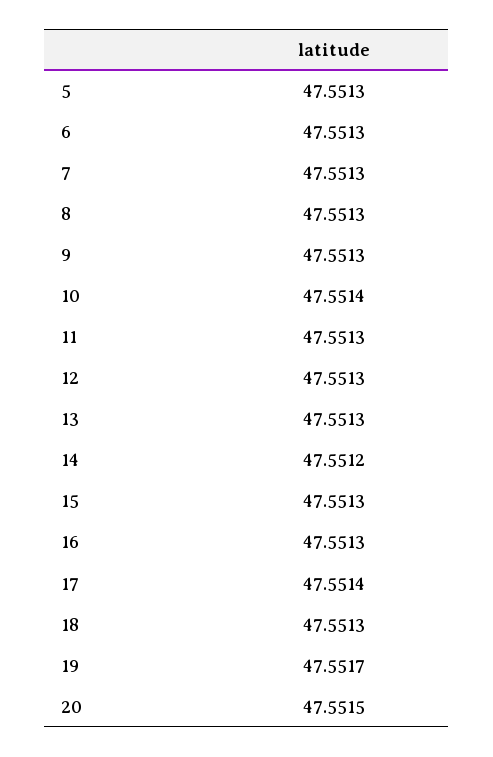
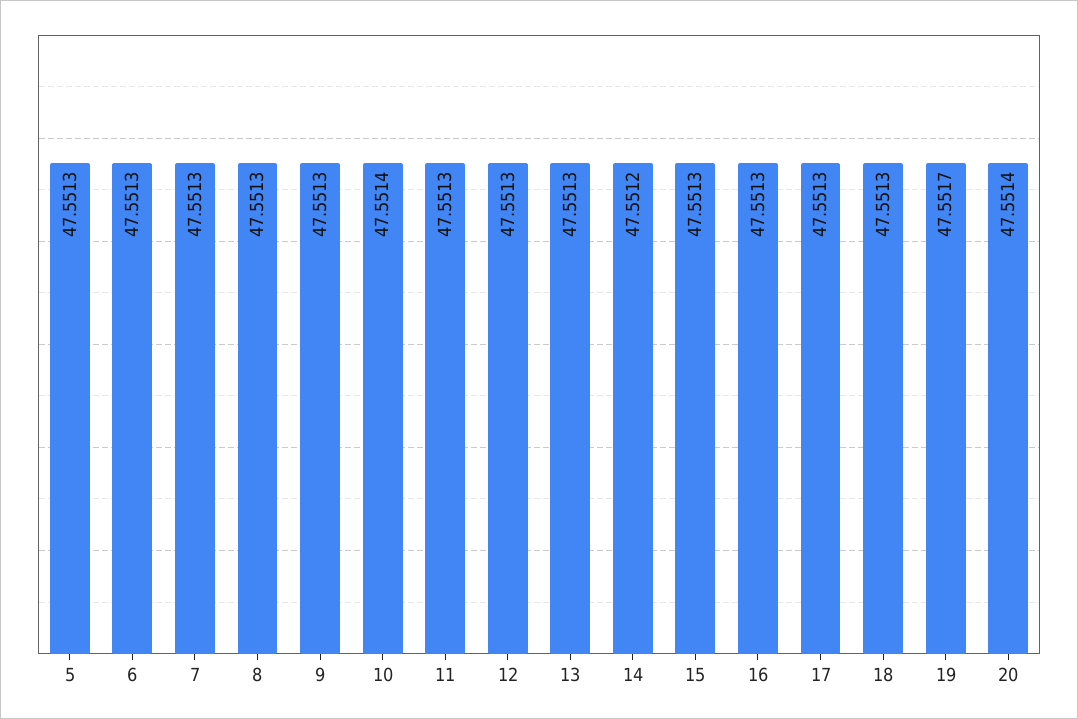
  {
    "5": 47.5513,
    "6": 47.5513,
    "7": 47.5513,
    "8": 47.5513,
    "9": 47.5513,
    "10": 47.5514,
    "11": 47.5513,
    "12": 47.5513,
    "13": 47.5513,
    "14": 47.5512,
    "15": 47.5513,
    "16": 47.5513,
-   "17": 47.5514,
+   "17": 47.5513,
    "18": 47.5513,
    "19": 47.5517,
-   "20": 47.5515
+   "20": 47.5514
  }

